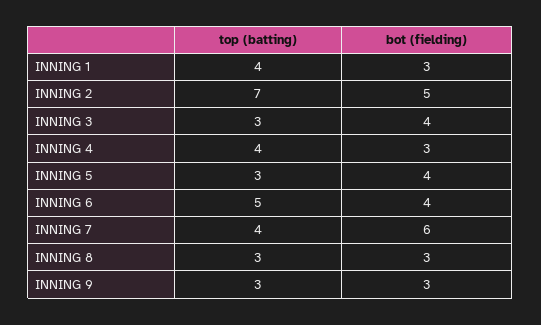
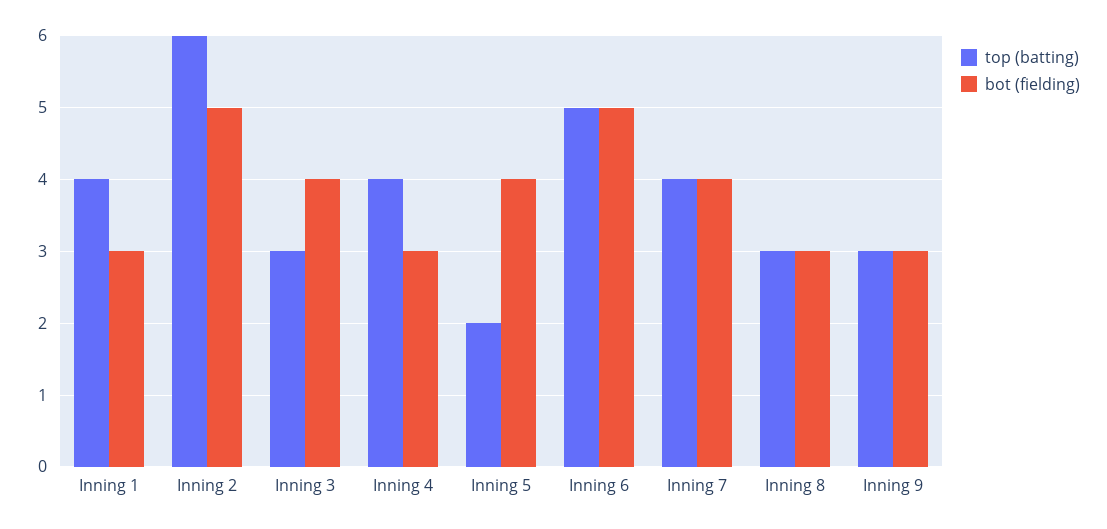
  {
    "top (batting)": {
      "INNING 1": 4,
-     "INNING 2": 7,
+     "INNING 2": 6,
      "INNING 3": 3,
      "INNING 4": 4,
-     "INNING 5": 3,
+     "INNING 5": 2,
      "INNING 6": 5,
      "INNING 7": 4,
      "INNING 8": 3,
      "INNING 9": 3
    },
    "bot (fielding)": {
      "INNING 1": 3,
      "INNING 2": 5,
      "INNING 3": 4,
      "INNING 4": 3,
      "INNING 5": 4,
-     "INNING 6": 4,
+     "INNING 6": 5,
-     "INNING 7": 6,
+     "INNING 7": 4,
      "INNING 8": 3,
      "INNING 9": 3
    }
  }

